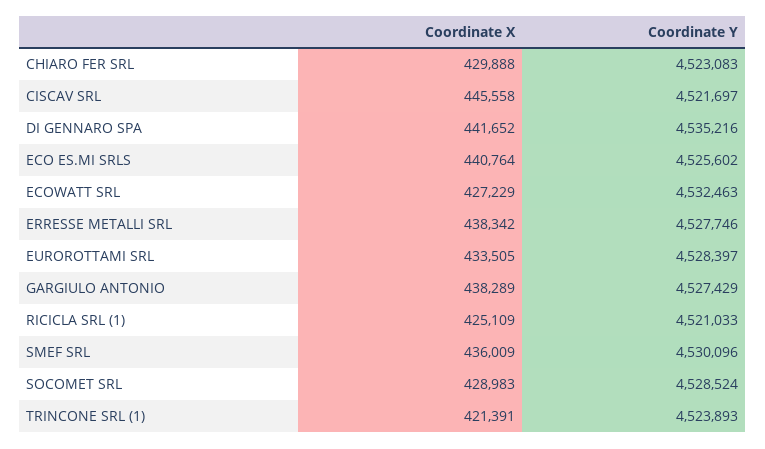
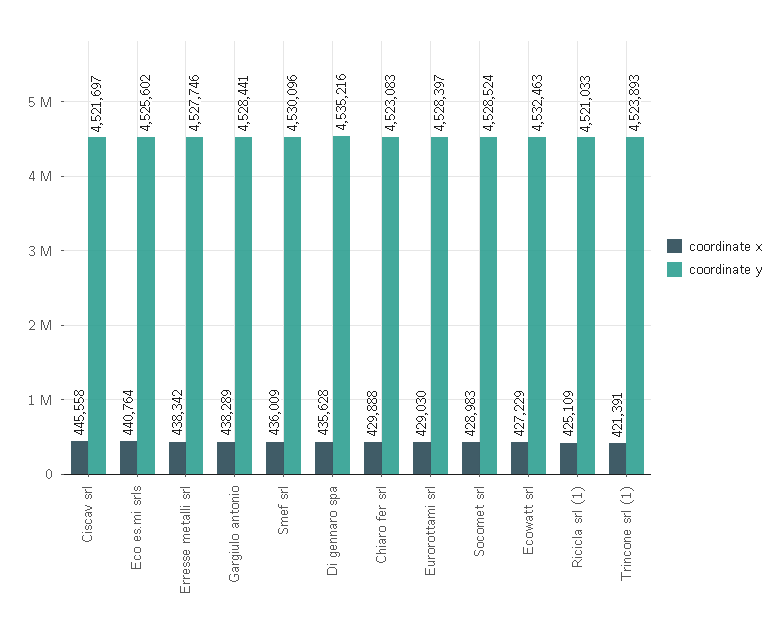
  {
    "Coordinate X": {
      "CHIARO FER SRL": 429888,
      "CISCAV SRL": 445558,
-     "DI GENNARO SPA": 441652,
+     "DI GENNARO SPA": 435628,
      "ECO ES.MI SRLS": 440764,
      "ECOWATT SRL": 427229,
      "ERRESSE METALLI SRL": 438342,
-     "EUROROTTAMI SRL": 433505,
+     "EUROROTTAMI SRL": 429030,
      "GARGIULO ANTONIO": 438289,
      "RICICLA SRL (1)": 425109,
      "SMEF SRL": 436009,
      "SOCOMET SRL": 428983,
      "TRINCONE SRL (1)": 421391
    },
    "Coordinate Y": {
      "CHIARO FER SRL": 4523083,
      "CISCAV SRL": 4521697,
      "DI GENNARO SPA": 4535216,
      "ECO ES.MI SRLS": 4525602,
      "ECOWATT SRL": 4532463,
      "ERRESSE METALLI SRL": 4527746,
      "EUROROTTAMI SRL": 4528397,
-     "GARGIULO ANTONIO": 4527429,
+     "GARGIULO ANTONIO": 4528441,
      "RICICLA SRL (1)": 4521033,
      "SMEF SRL": 4530096,
      "SOCOMET SRL": 4528524,
      "TRINCONE SRL (1)": 4523893
    }
  }

